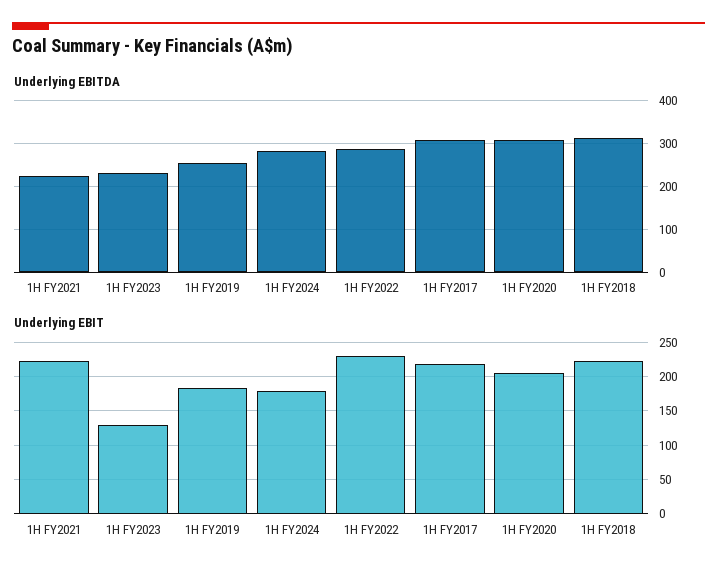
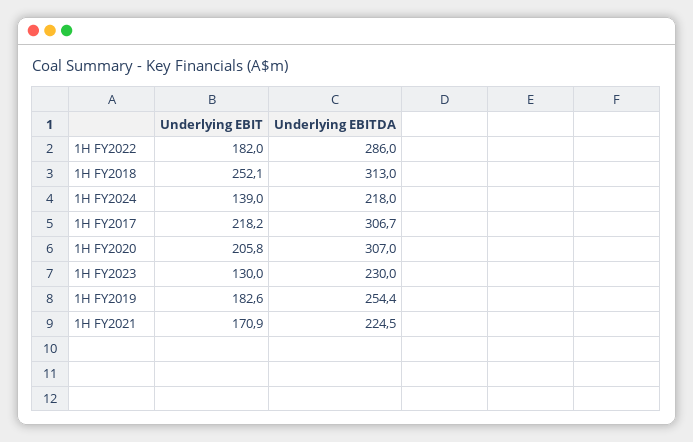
  {
    "Underlying EBITDA": {
      "1H FY2021": 224.5,
      "1H FY2023": 230,
      "1H FY2019": 254.4,
-     "1H FY2024": 280,
+     "1H FY2024": 218,
      "1H FY2022": 286,
      "1H FY2017": 306.7,
      "1H FY2020": 307,
      "1H FY2018": 313
    },
    "Underlying EBIT": {
-     "1H FY2021": 220,
+     "1H FY2021": 170.9,
      "1H FY2023": 130,
      "1H FY2019": 182.6,
-     "1H FY2024": 180,
+     "1H FY2024": 139,
-     "1H FY2022": 230,
+     "1H FY2022": 182,
      "1H FY2017": 218.2,
      "1H FY2020": 205.8,
-     "1H FY2018": 220
+     "1H FY2018": 252.1
    }
  }

